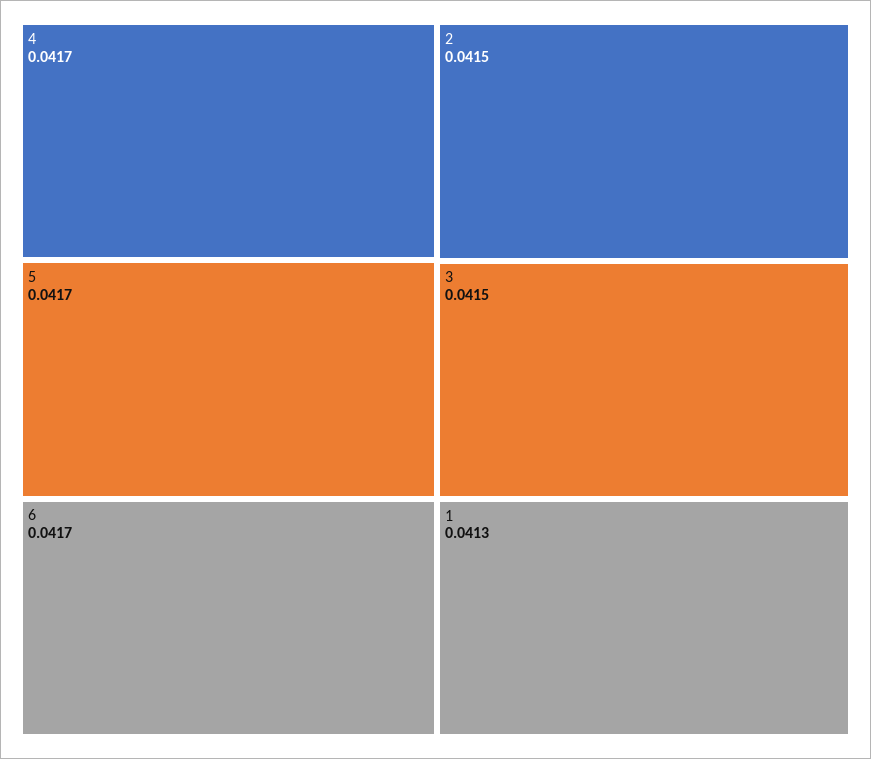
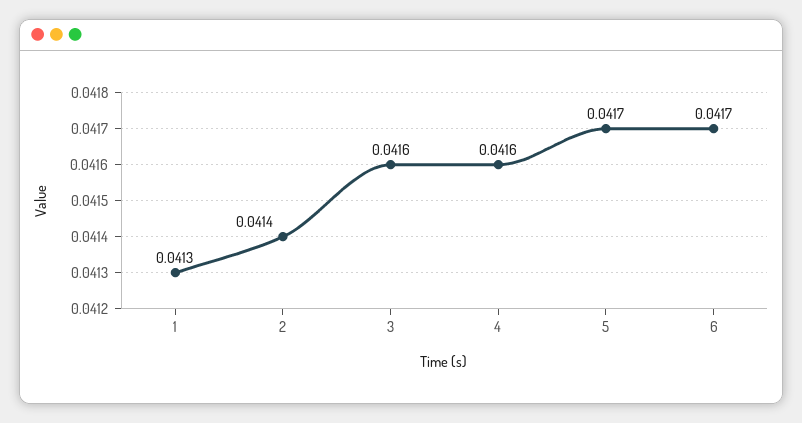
  {
-   "4": 0.0417,
+   "4": 0.0416,
    "5": 0.0417,
    "6": 0.0417,
-   "2": 0.0415,
+   "2": 0.0414,
-   "3": 0.0415,
+   "3": 0.0416,
    "1": 0.0413
  }

